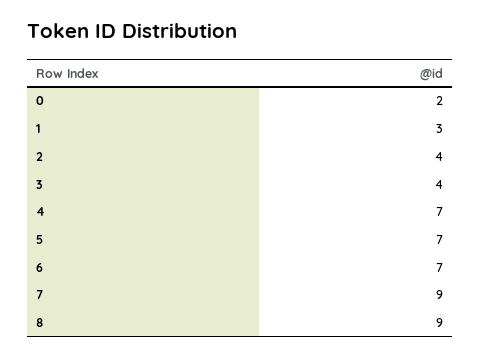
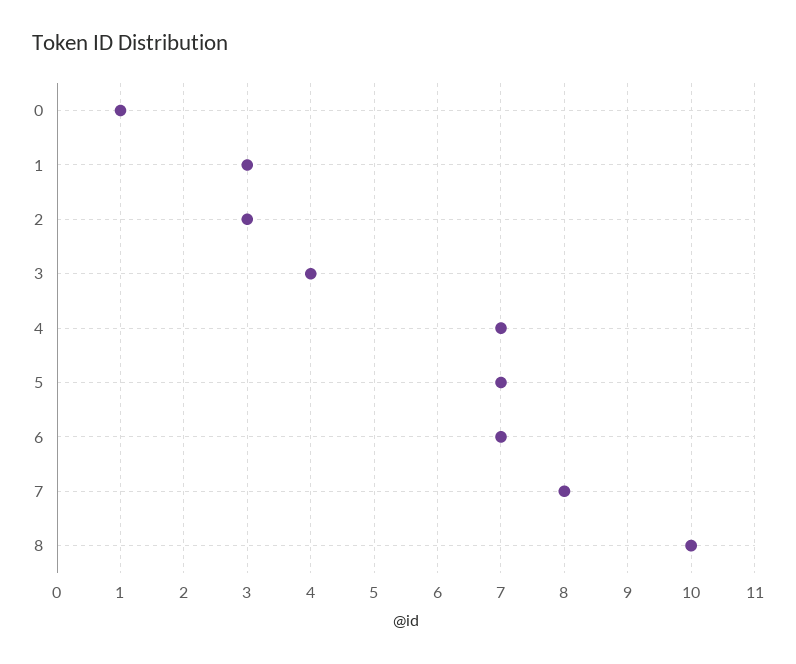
  {
-   "0": 2,
+   "0": 1,
    "1": 3,
-   "2": 4,
+   "2": 3,
    "3": 4,
    "4": 7,
    "5": 7,
    "6": 7,
-   "7": 9,
+   "7": 8,
-   "8": 9
+   "8": 10
  }

